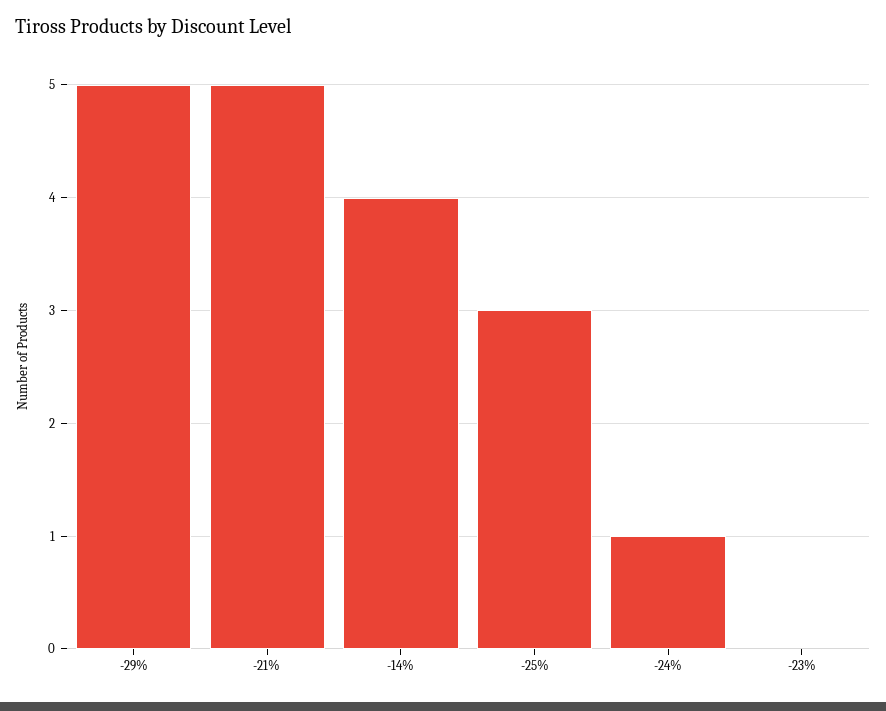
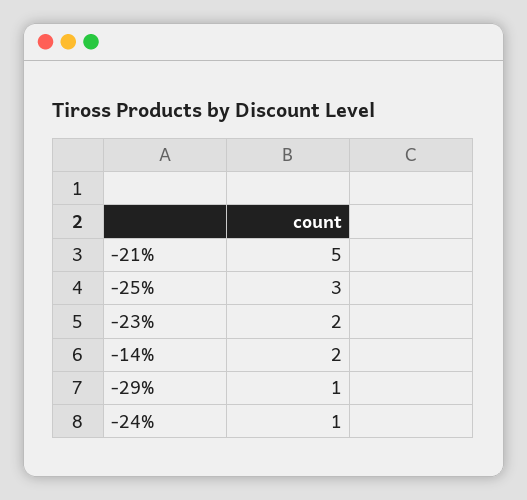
  {
-   "-29%": 5,
+   "-29%": 1,
    "-21%": 5,
-   "-14%": 4,
+   "-14%": 2,
    "-25%": 3,
    "-24%": 1,
-   "-23%": 0
+   "-23%": 2
  }

